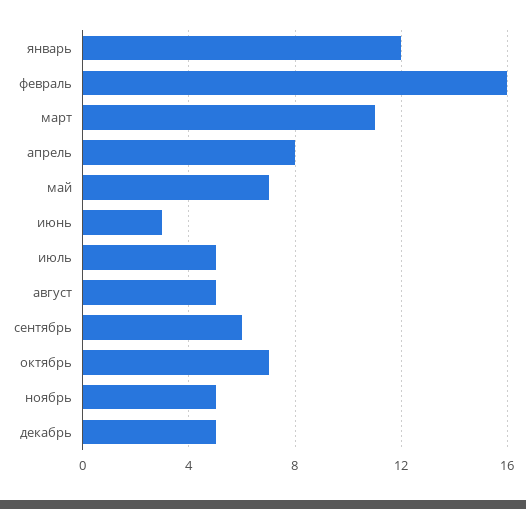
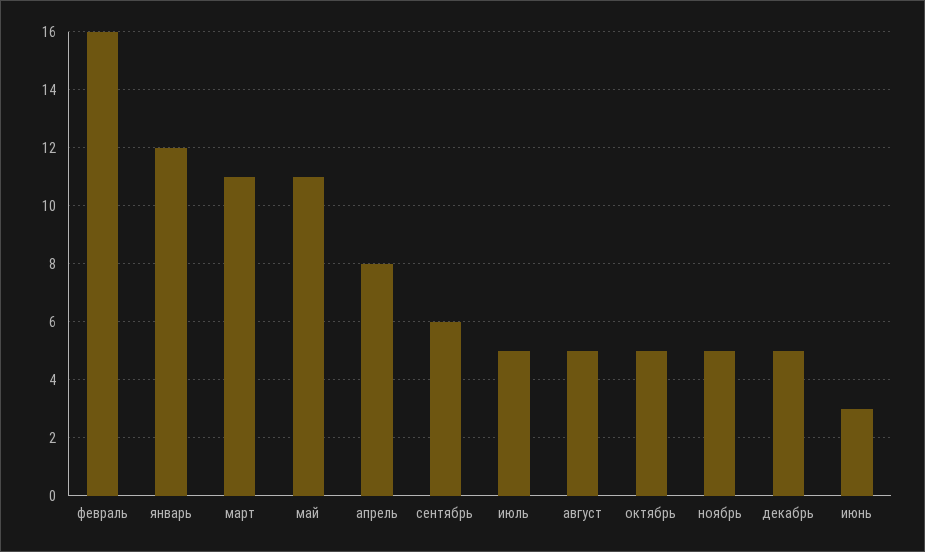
  {
    "январь": 12,
    "февраль": 16,
    "март": 11,
    "апрель": 8,
-   "май": 7,
+   "май": 11,
    "июнь": 3,
    "июль": 5,
    "август": 5,
    "сентябрь": 6,
-   "октябрь": 7,
+   "октябрь": 5,
    "ноябрь": 5,
    "декабрь": 5
  }

